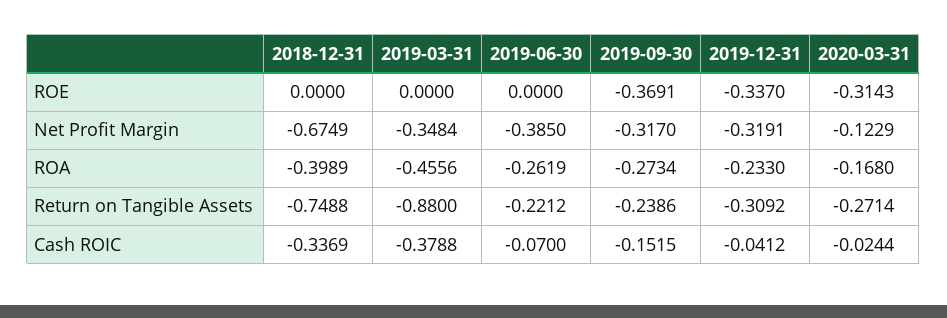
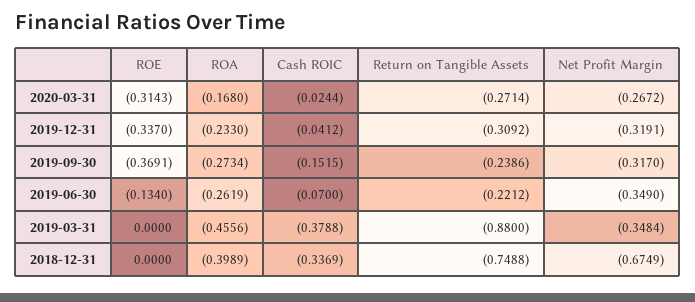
  {
    "2018-12-31": {
      "ROE": 0,
      "Net Profit Margin": -0.6749,
      "ROA": -0.3989,
      "Return on Tangible Assets": -0.7488,
      "Cash ROIC": -0.3369
    },
    "2019-03-31": {
      "ROE": 0,
      "Net Profit Margin": -0.3484,
      "ROA": -0.4556,
      "Return on Tangible Assets": -0.88,
      "Cash ROIC": -0.3788
    },
    "2019-06-30": {
-     "ROE": 0,
+     "ROE": -0.134,
-     "Net Profit Margin": -0.385,
+     "Net Profit Margin": -0.349,
      "ROA": -0.2619,
      "Return on Tangible Assets": -0.2212,
      "Cash ROIC": -0.07
    },
    "2019-09-30": {
      "ROE": -0.3691,
      "Net Profit Margin": -0.317,
      "ROA": -0.2734,
      "Return on Tangible Assets": -0.2386,
      "Cash ROIC": -0.1515
    },
    "2019-12-31": {
      "ROE": -0.337,
      "Net Profit Margin": -0.3191,
      "ROA": -0.233,
      "Return on Tangible Assets": -0.3092,
      "Cash ROIC": -0.0412
    },
    "2020-03-31": {
      "ROE": -0.3143,
-     "Net Profit Margin": -0.1229,
+     "Net Profit Margin": -0.2672,
      "ROA": -0.168,
      "Return on Tangible Assets": -0.2714,
      "Cash ROIC": -0.0244
    }
  }

